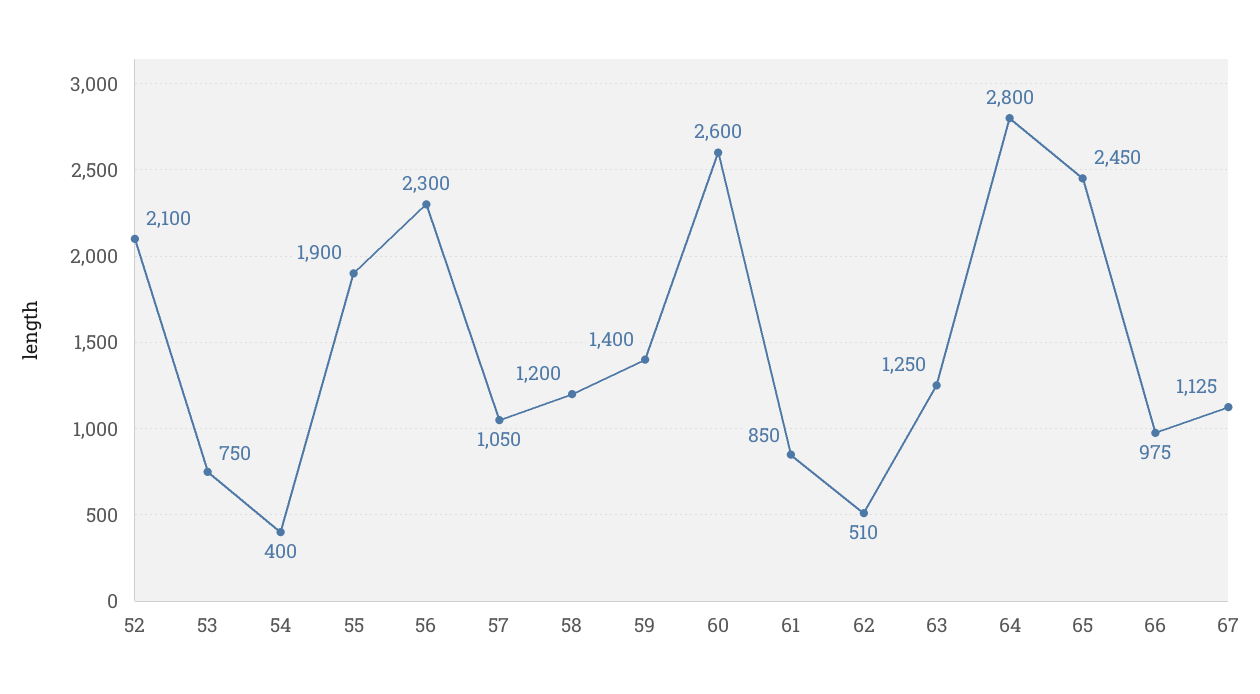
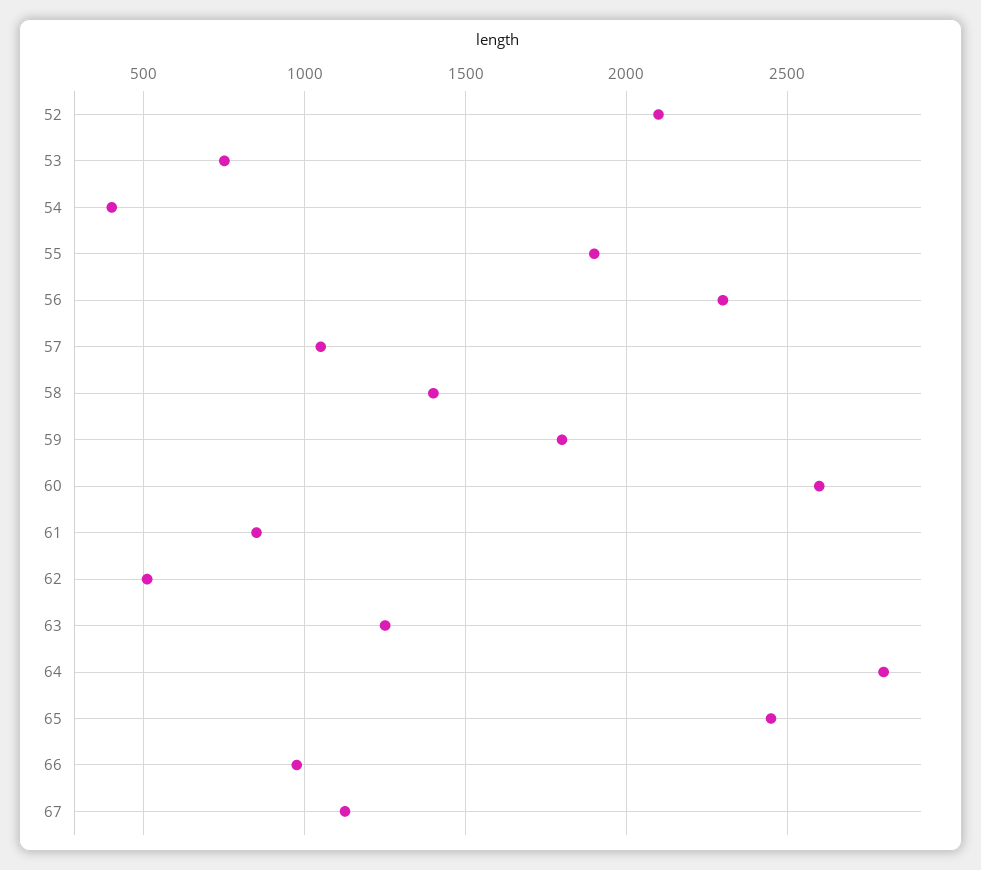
  {
    "52": 2100,
    "53": 750,
    "54": 400,
    "55": 1900,
    "56": 2300,
    "57": 1050,
-   "58": 1200,
+   "58": 1400,
-   "59": 1400,
+   "59": 1800,
    "60": 2600,
    "61": 850,
    "62": 510,
    "63": 1250,
    "64": 2800,
    "65": 2450,
    "66": 975,
    "67": 1125
  }

